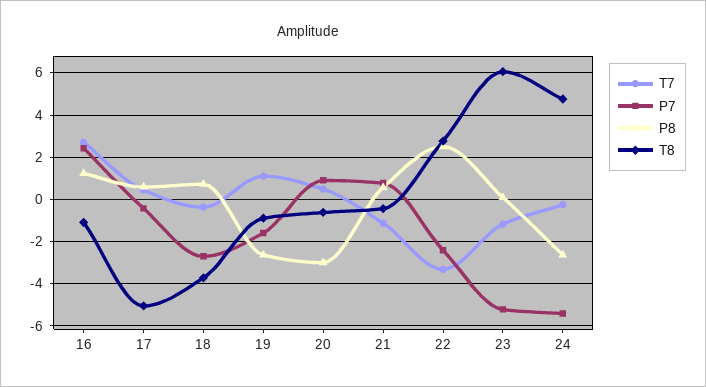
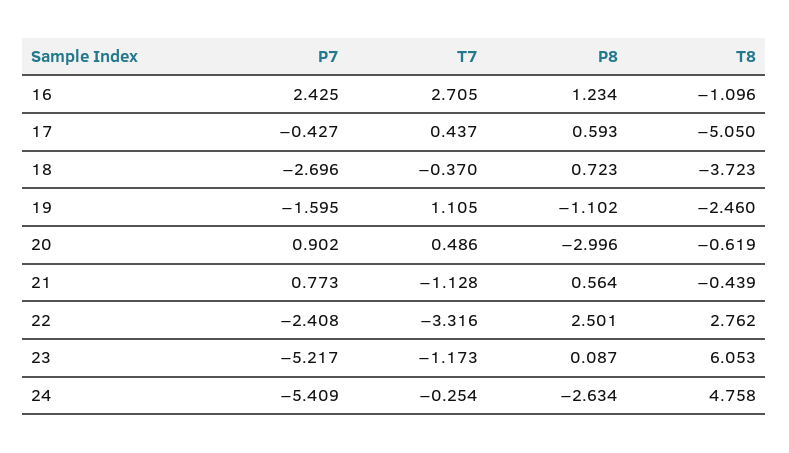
  {
    "T7": {
      "16": 2.705,
      "17": 0.437,
      "18": -0.37,
      "19": 1.105,
      "20": 0.486,
      "21": -1.128,
      "22": -3.316,
      "23": -1.173,
      "24": -0.254
    },
    "P7": {
      "16": 2.425,
      "17": -0.427,
      "18": -2.696,
      "19": -1.595,
      "20": 0.902,
      "21": 0.773,
      "22": -2.408,
      "23": -5.217,
      "24": -5.409
    },
    "P8": {
      "16": 1.234,
      "17": 0.593,
      "18": 0.723,
-     "19": -2.5,
+     "19": -1.102,
      "20": -2.996,
      "21": 0.564,
      "22": 2.501,
      "23": 0.087,
      "24": -2.634
    },
    "T8": {
      "16": -1.096,
      "17": -5.05,
      "18": -3.723,
-     "19": -1,
+     "19": -2.46,
      "20": -0.619,
      "21": -0.439,
      "22": 2.762,
      "23": 6.053,
      "24": 4.758
    }
  }

